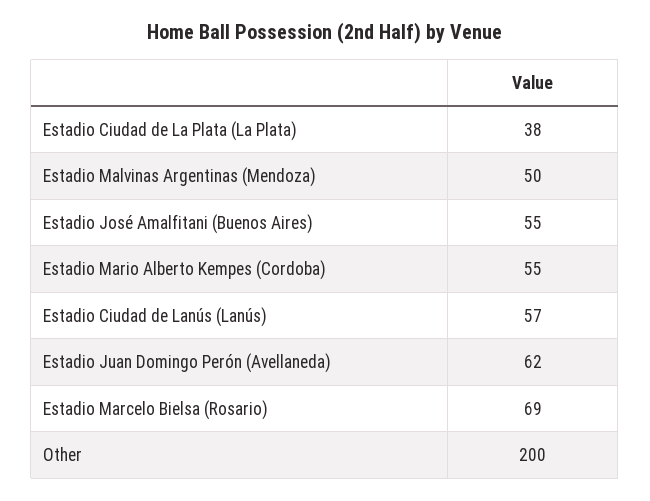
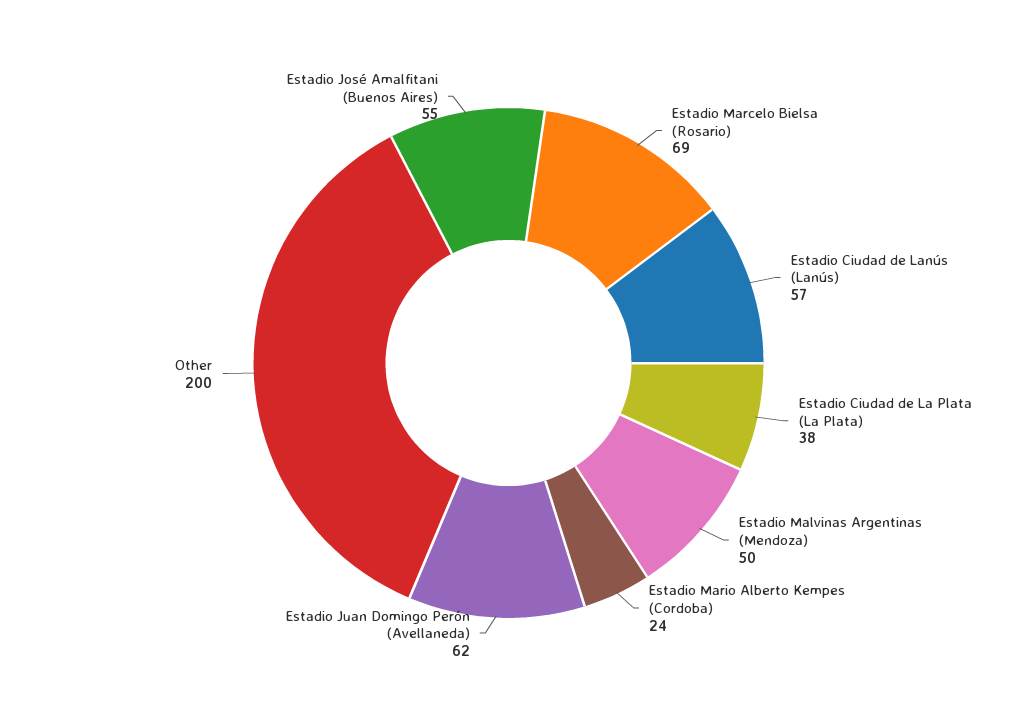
  {
    "Estadio Ciudad de La Plata (La Plata)": 38,
    "Estadio Malvinas Argentinas (Mendoza)": 50,
    "Estadio José Amalfitani (Buenos Aires)": 55,
-   "Estadio Mario Alberto Kempes (Cordoba)": 55,
+   "Estadio Mario Alberto Kempes (Cordoba)": 24,
    "Estadio Ciudad de Lanús (Lanús)": 57,
    "Estadio Juan Domingo Perón (Avellaneda)": 62,
    "Estadio Marcelo Bielsa (Rosario)": 69,
    "Other": 200
  }

